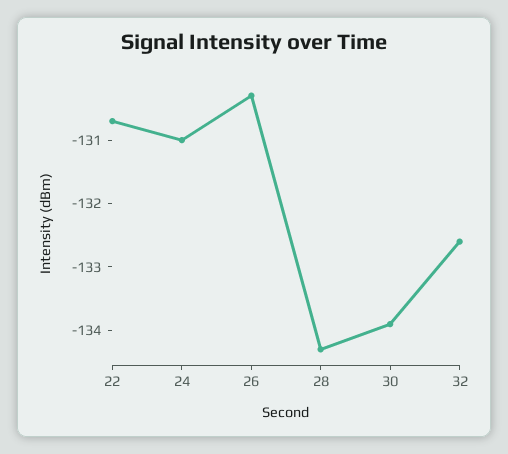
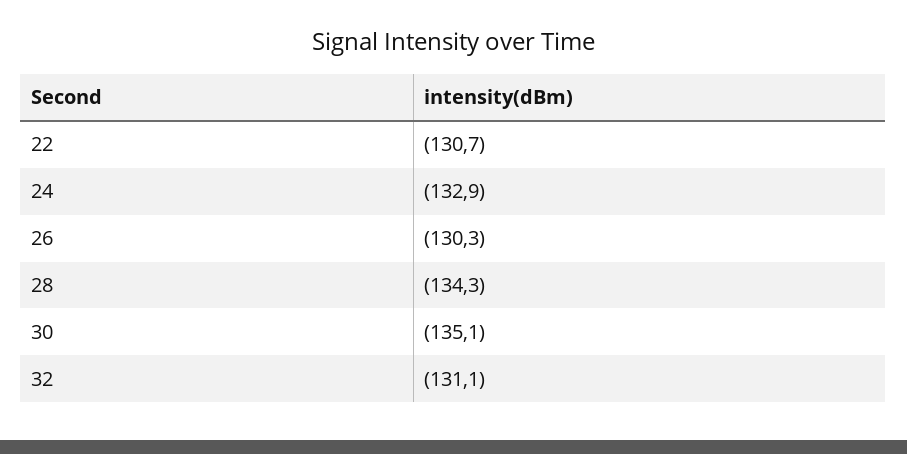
  {
    "22": -130.7,
-   "24": -131,
+   "24": -132.9,
    "26": -130.3,
    "28": -134.3,
-   "30": -134,
+   "30": -135.1,
-   "32": -132.5
+   "32": -131.1
  }

